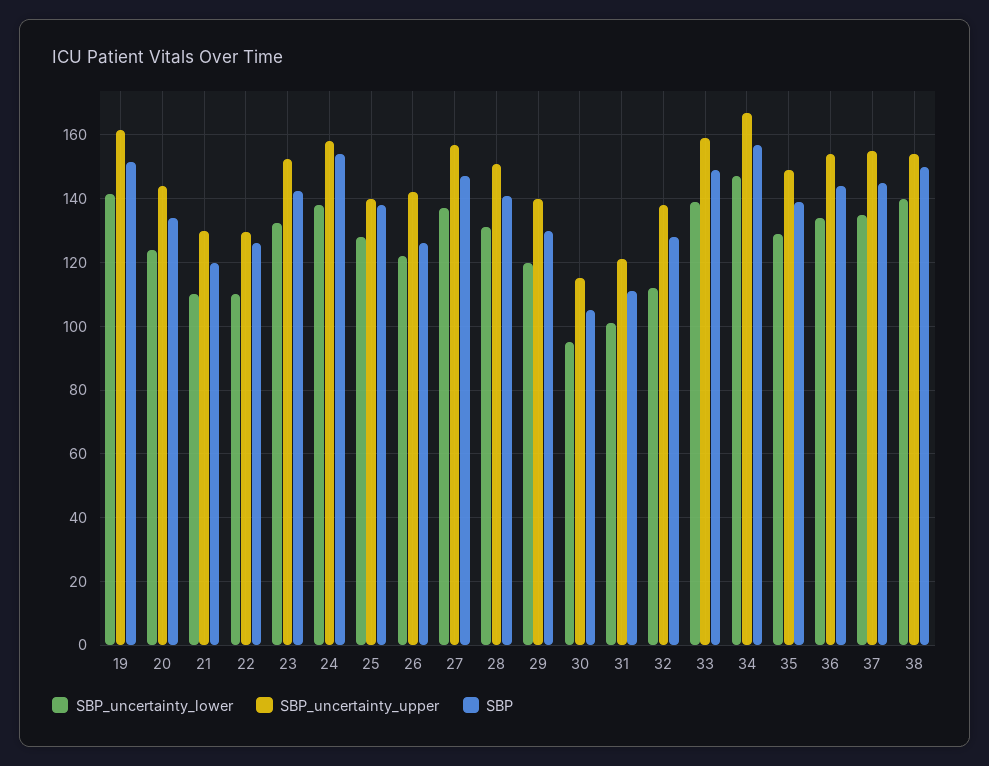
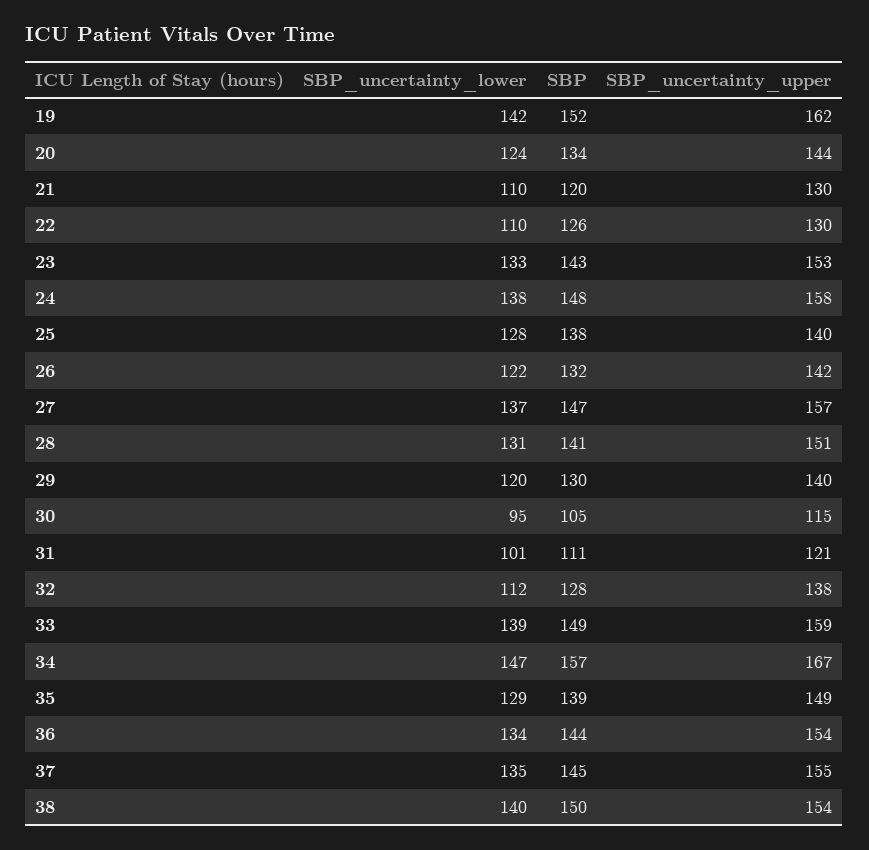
  {
    "SBP_uncertainty_lower": {
      "19": 142,
      "20": 124,
      "21": 110,
      "22": 110,
      "23": 133,
      "24": 138,
      "25": 128,
      "26": 122,
      "27": 137,
      "28": 131,
      "29": 120,
      "30": 95,
      "31": 101,
      "32": 112,
      "33": 139,
      "34": 147,
      "35": 129,
      "36": 134,
      "37": 135,
      "38": 140
    },
    "SBP_uncertainty_upper": {
      "19": 162,
      "20": 144,
      "21": 130,
      "22": 130,
      "23": 153,
      "24": 158,
      "25": 140,
      "26": 142,
      "27": 157,
      "28": 151,
      "29": 140,
      "30": 115,
      "31": 121,
      "32": 138,
      "33": 159,
      "34": 167,
      "35": 149,
      "36": 154,
      "37": 155,
      "38": 154
    },
    "SBP": {
      "19": 152,
      "20": 134,
      "21": 120,
      "22": 126,
      "23": 143,
-     "24": 154,
+     "24": 148,
      "25": 138,
-     "26": 126,
+     "26": 132,
      "27": 147,
      "28": 141,
      "29": 130,
      "30": 105,
      "31": 111,
      "32": 128,
      "33": 149,
      "34": 157,
      "35": 139,
      "36": 144,
      "37": 145,
      "38": 150
    }
  }

